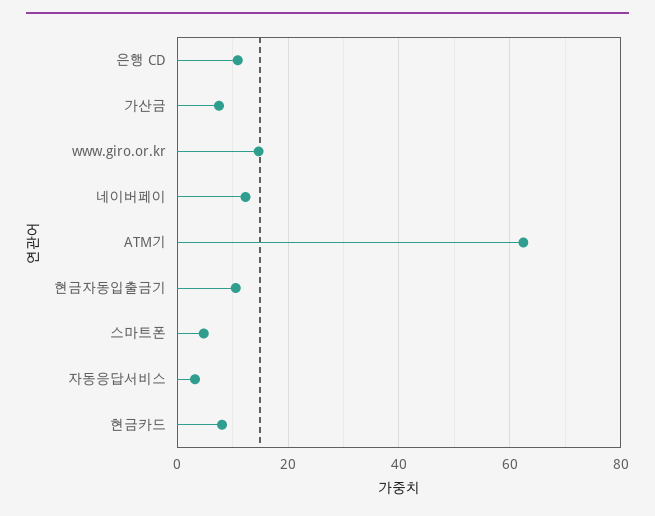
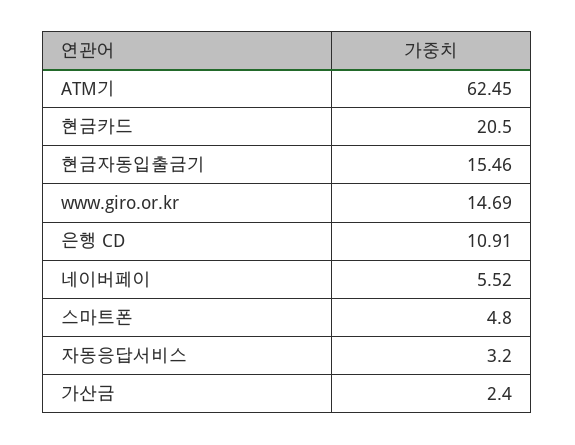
  {
    "은행 CD": 10.91,
-   "가산금": 8,
+   "가산금": 2.4,
    "www.giro.or.kr": 14.69,
-   "네이버페이": 12,
+   "네이버페이": 5.52,
    "ATM기": 62.45,
-   "현금자동입출금기": 10,
+   "현금자동입출금기": 15.46,
    "스마트폰": 4.8,
    "자동응답서비스": 3.2,
-   "현금카드": 8
+   "현금카드": 20.5
  }

